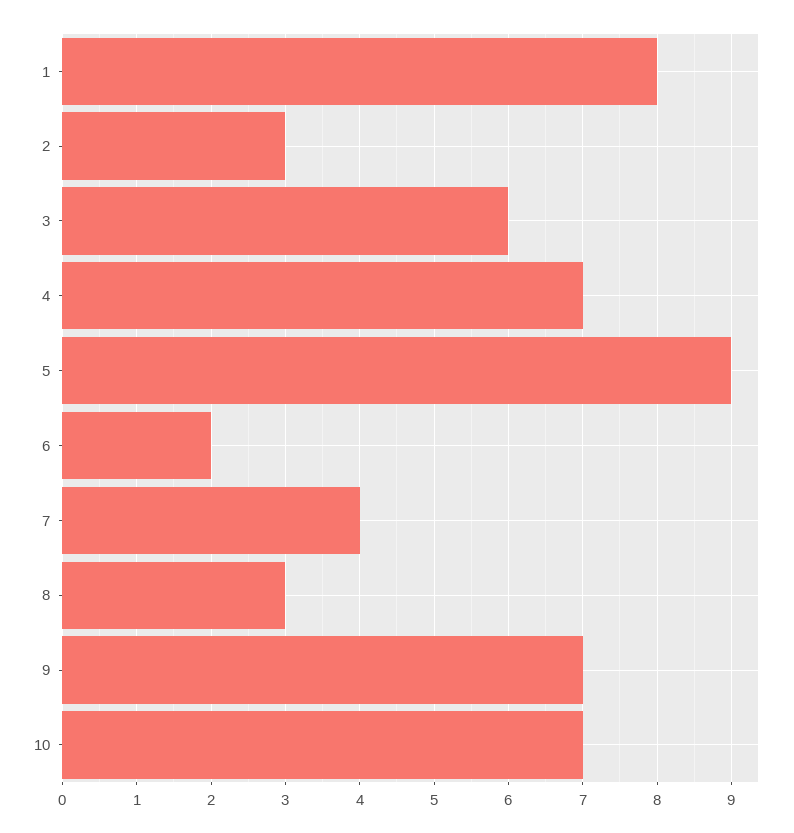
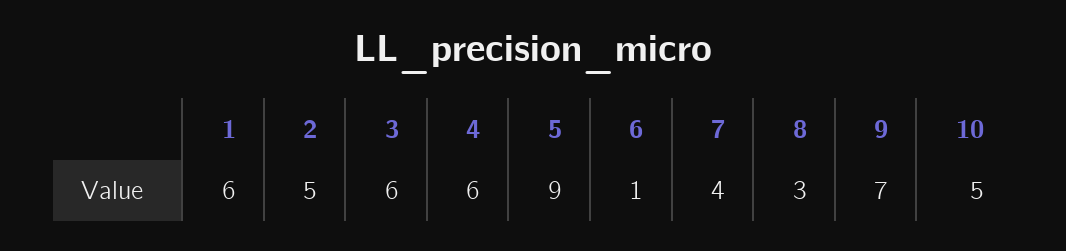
  {
-   "1": 8,
+   "1": 6,
-   "2": 3,
+   "2": 5,
    "3": 6,
-   "4": 7,
+   "4": 6,
    "5": 9,
-   "6": 2,
+   "6": 1,
    "7": 4,
    "8": 3,
    "9": 7,
-   "10": 7
+   "10": 5
  }

